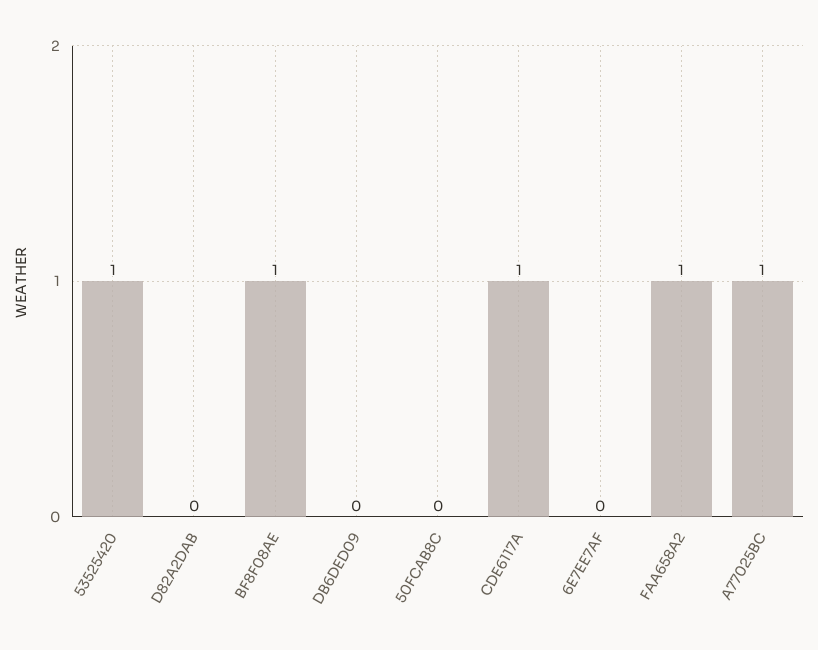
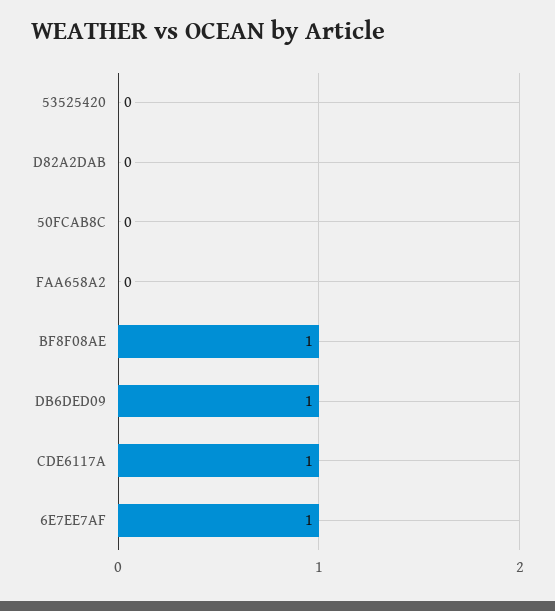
  {
-   "53525420": 1,
+   "53525420": 0,
    "D82A2DAB": 0,
    "BF8F08AE": 1,
-   "DB6DED09": 0,
+   "DB6DED09": 1,
    "50FCAB8C": 0,
    "CDE6117A": 1,
-   "6E7EE7AF": 0,
+   "6E7EE7AF": 1,
-   "FAA658A2": 1,
+   "FAA658A2": 0
-   "A77025BC": 1
  }

